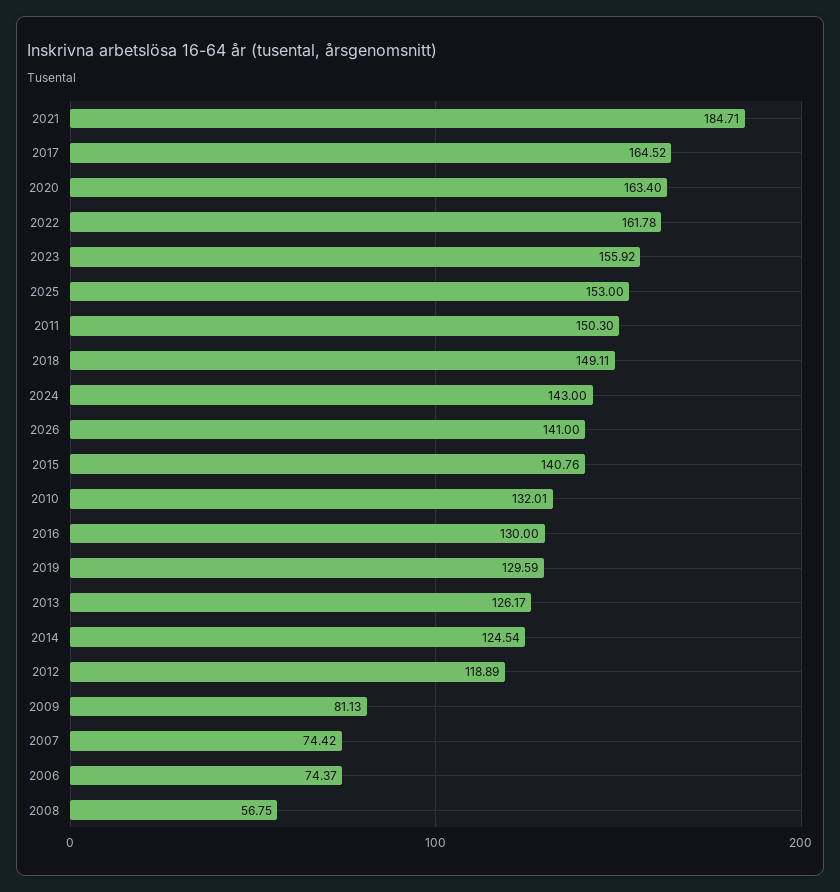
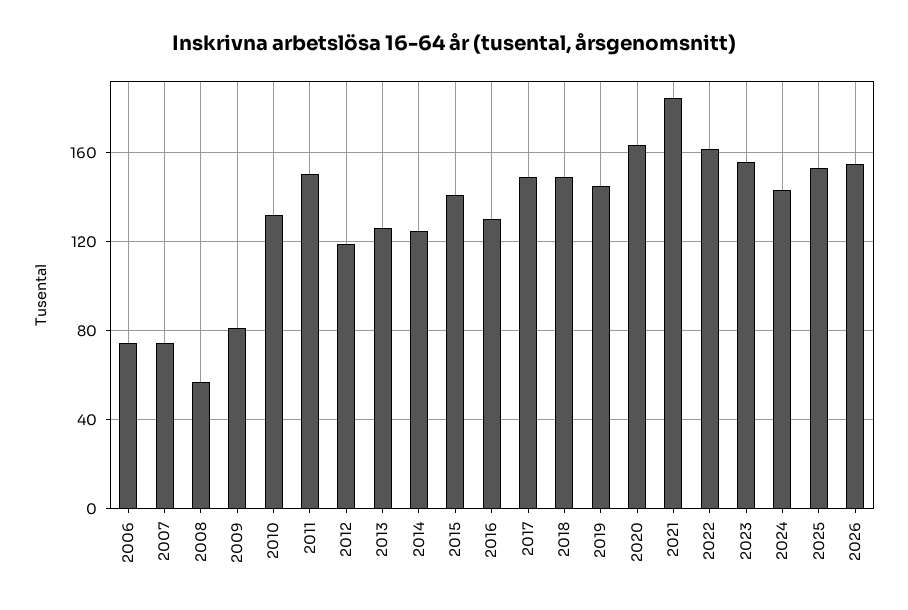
  {
    "2021": 184.71,
-   "2017": 164.52,
+   "2017": 150,
    "2020": 163.4,
    "2022": 161.78,
    "2023": 155.92,
    "2025": 153,
    "2011": 150.3,
    "2018": 149.11,
    "2024": 143,
-   "2026": 141,
+   "2026": 155,
    "2015": 140.76,
    "2010": 132.01,
    "2016": 130,
-   "2019": 129.59,
+   "2019": 145,
    "2013": 126.17,
    "2014": 124.54,
    "2012": 118.89,
    "2009": 81.13,
    "2007": 74.42,
    "2006": 74.37,
    "2008": 56.75
  }

